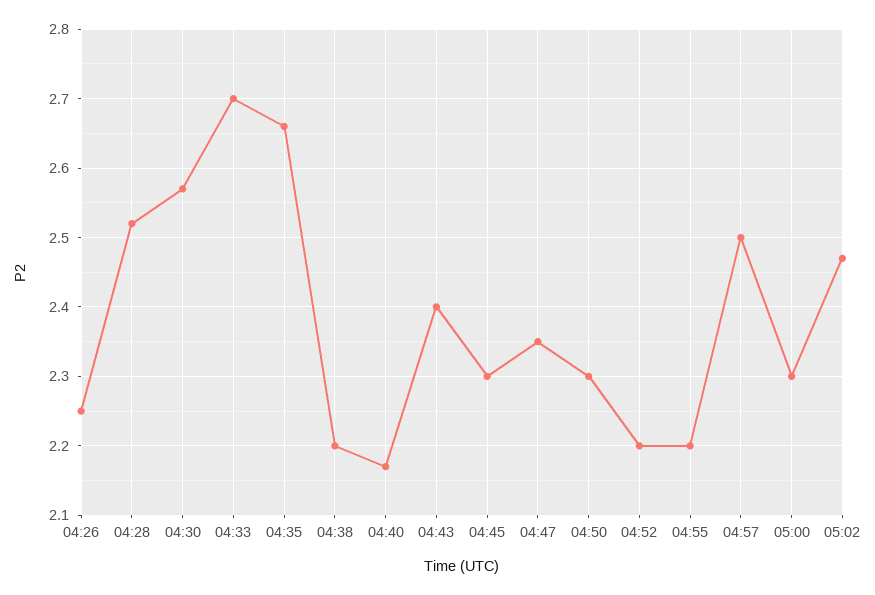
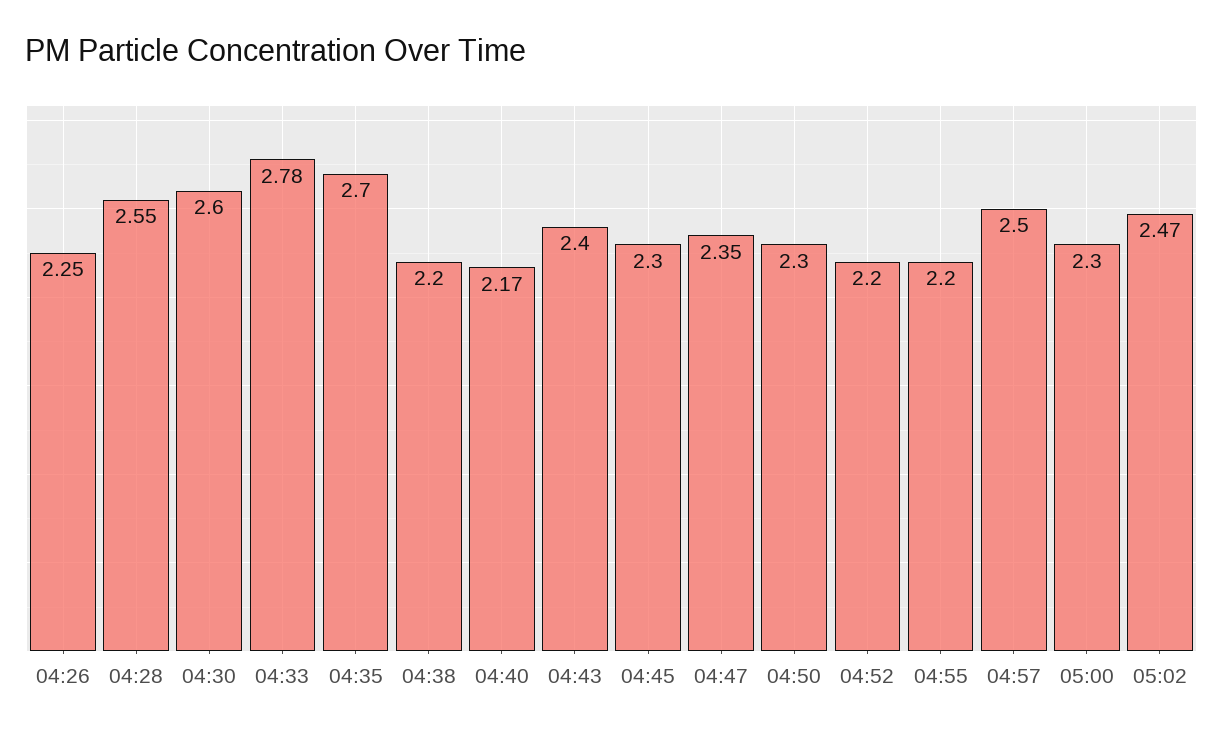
  {
    "04:26": 2.25,
-   "04:28": 2.52,
+   "04:28": 2.55,
-   "04:30": 2.57,
+   "04:30": 2.6,
-   "04:33": 2.7,
+   "04:33": 2.78,
-   "04:35": 2.66,
+   "04:35": 2.7,
    "04:38": 2.2,
    "04:40": 2.17,
    "04:43": 2.4,
    "04:45": 2.3,
    "04:47": 2.35,
    "04:50": 2.3,
    "04:52": 2.2,
    "04:55": 2.2,
    "04:57": 2.5,
    "05:00": 2.3,
    "05:02": 2.47
  }

